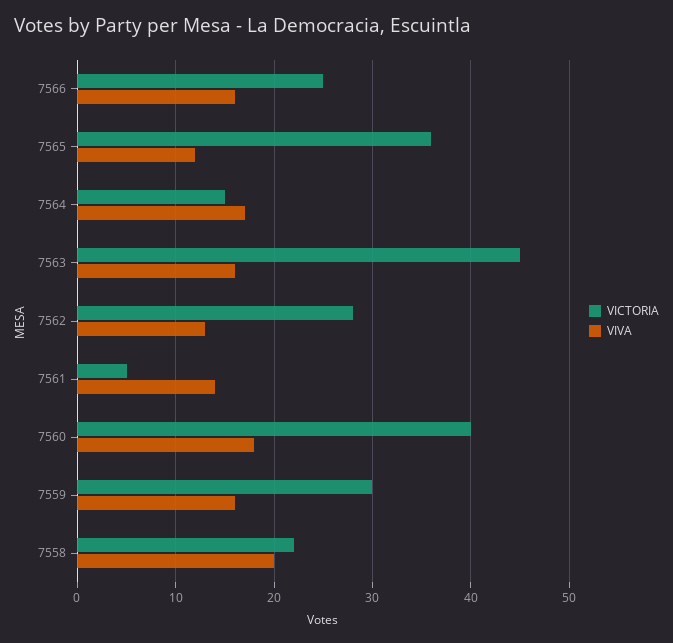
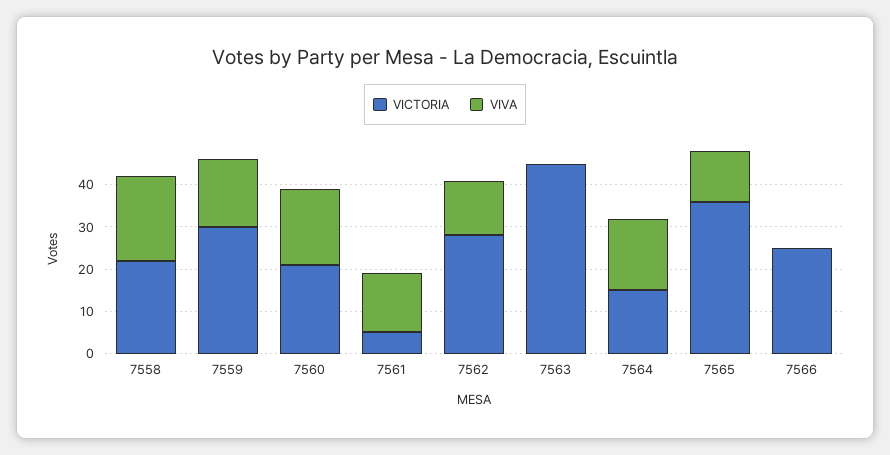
  {
    "VICTORIA": {
      "7566": 25,
      "7565": 36,
      "7564": 15,
      "7563": 45,
      "7562": 28,
      "7561": 5,
-     "7560": 40,
+     "7560": 20,
      "7559": 30,
      "7558": 22
    },
    "VIVA": {
-     "7566": 16,
+     "7566": 0,
      "7565": 12,
      "7564": 17,
-     "7563": 16,
+     "7563": 0,
      "7562": 13,
      "7561": 14,
      "7560": 18,
      "7559": 16,
      "7558": 20
    }
  }

